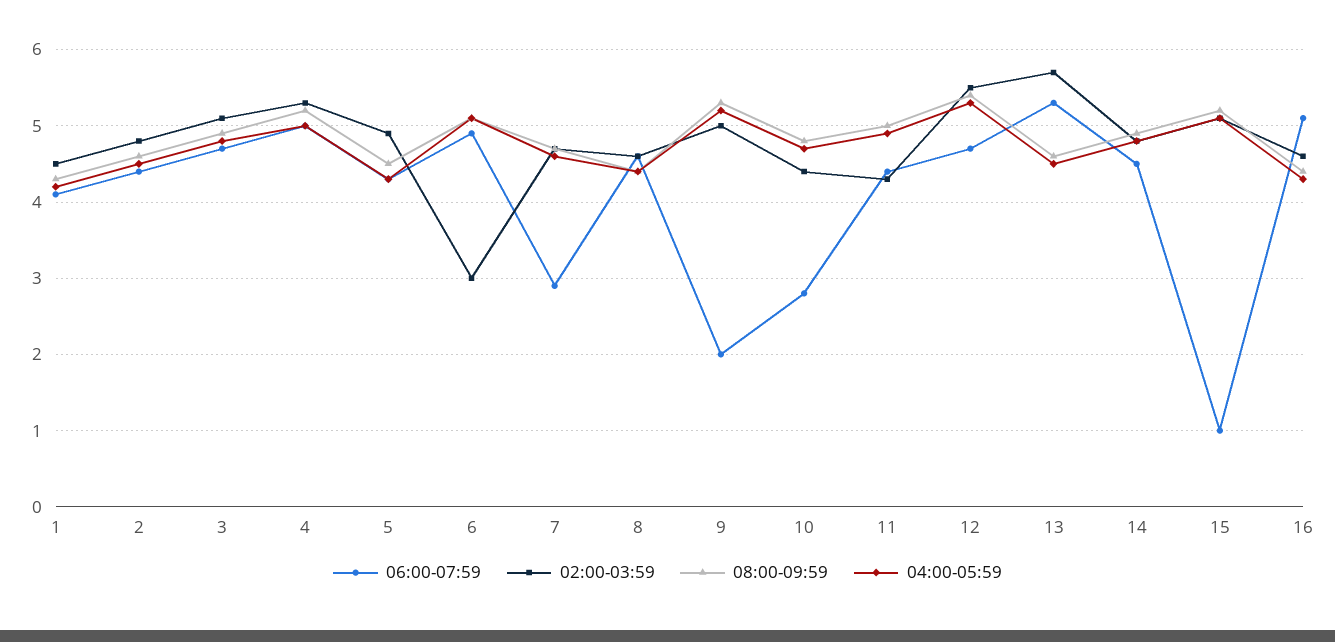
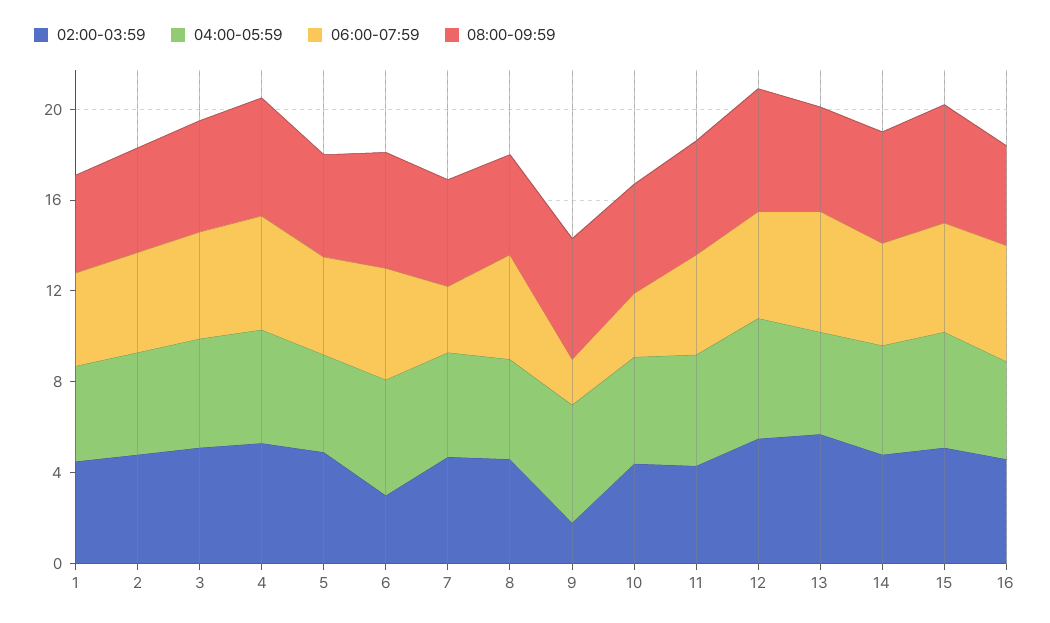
  {
    "06:00-07:59": {
      "1": 4.1,
      "2": 4.4,
      "3": 4.7,
      "4": 5,
      "5": 4.3,
      "6": 4.9,
      "7": 2.9,
      "8": 4.6,
      "9": 2,
      "10": 2.8,
      "11": 4.4,
      "12": 4.7,
      "13": 5.3,
      "14": 4.5,
-     "15": 1,
+     "15": 5,
      "16": 5.1
    },
    "02:00-03:59": {
      "1": 4.5,
      "2": 4.8,
      "3": 5.1,
      "4": 5.3,
      "5": 4.9,
      "6": 3,
      "7": 4.7,
      "8": 4.6,
-     "9": 5,
+     "9": 2,
      "10": 4.4,
      "11": 4.3,
      "12": 5.5,
      "13": 5.7,
      "14": 4.8,
      "15": 5.1,
      "16": 4.6
    },
    "08:00-09:59": {
      "1": 4.3,
      "2": 4.6,
      "3": 4.9,
      "4": 5.2,
      "5": 4.5,
      "6": 5.1,
      "7": 4.7,
      "8": 4.4,
      "9": 5.3,
      "10": 4.8,
      "11": 5,
      "12": 5.4,
      "13": 4.6,
      "14": 4.9,
      "15": 5.2,
      "16": 4.4
    },
    "04:00-05:59": {
      "1": 4.2,
      "2": 4.5,
      "3": 4.8,
      "4": 5,
      "5": 4.3,
      "6": 5.1,
      "7": 4.6,
      "8": 4.4,
      "9": 5.2,
      "10": 4.7,
      "11": 4.9,
      "12": 5.3,
      "13": 4.5,
      "14": 4.8,
      "15": 5.1,
      "16": 4.3
    }
  }

